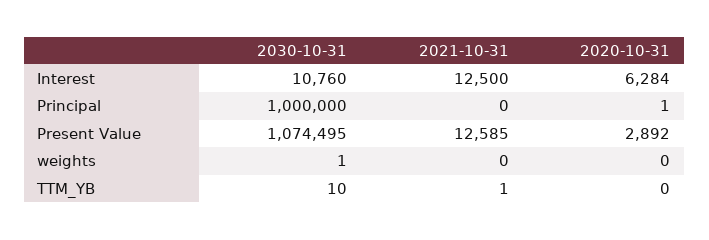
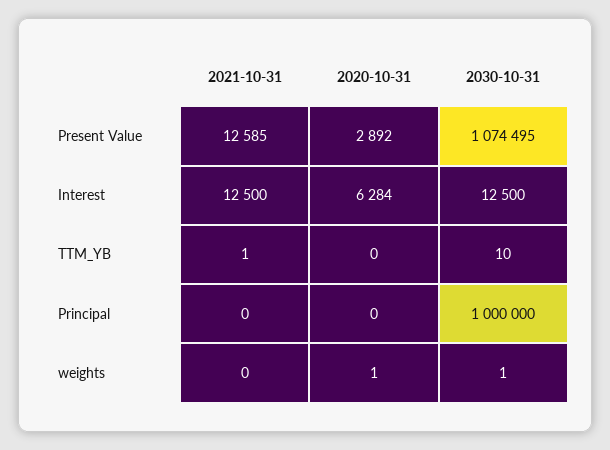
  {
    "2030-10-31": {
-     "Interest": 10760,
+     "Interest": 12500,
      "Principal": 1000000,
      "Present Value": 1074495,
      "weights": 1,
      "TTM_YB": 10
    },
    "2021-10-31": {
      "Interest": 12500,
      "Principal": 0,
      "Present Value": 12585,
      "weights": 0,
      "TTM_YB": 1
    },
    "2020-10-31": {
      "Interest": 6284,
-     "Principal": 1,
+     "Principal": 0,
      "Present Value": 2892,
-     "weights": 0,
+     "weights": 1,
      "TTM_YB": 0
    }
  }

